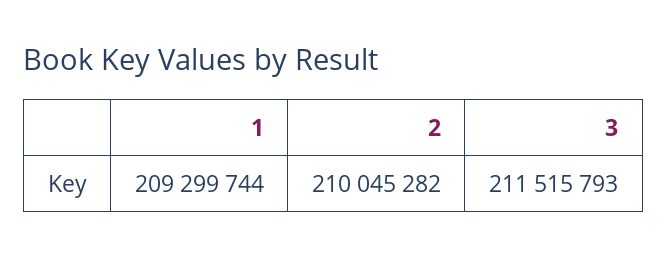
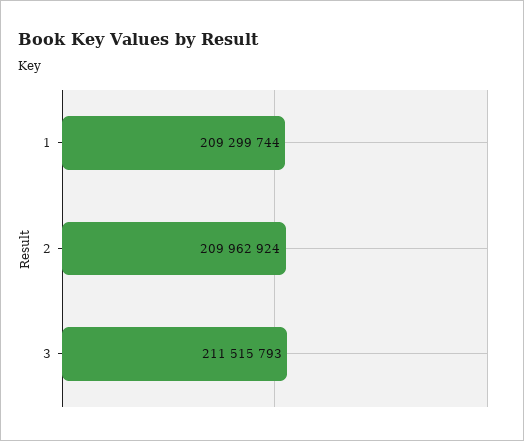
  {
    "1": 209299744,
-   "2": 210045282,
+   "2": 209962924,
    "3": 211515793
  }

